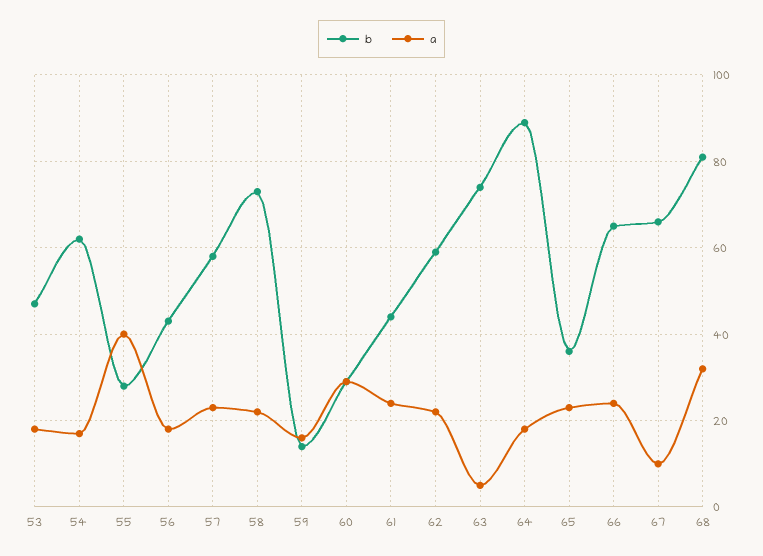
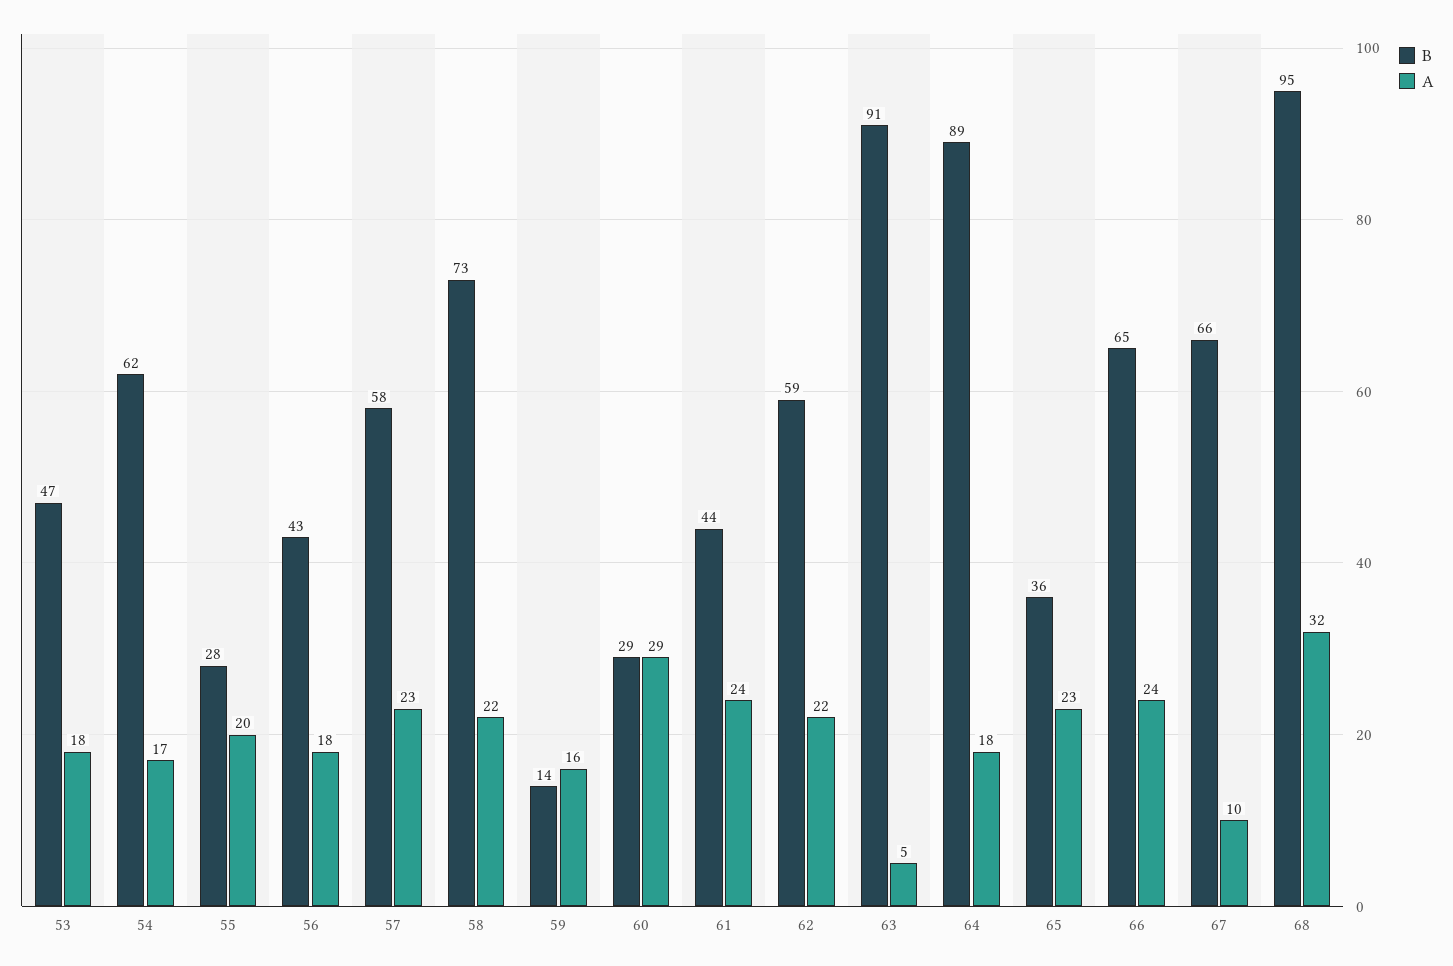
  {
    "b": {
      "53": 47,
      "54": 62,
      "55": 28,
      "56": 43,
      "57": 58,
      "58": 73,
      "59": 14,
      "60": 29,
      "61": 44,
      "62": 59,
-     "63": 75,
+     "63": 91,
      "64": 89,
      "65": 36,
      "66": 65,
      "67": 66,
-     "68": 80
+     "68": 95
    },
    "a": {
      "53": 18,
      "54": 17,
-     "55": 40,
+     "55": 20,
      "56": 18,
      "57": 23,
      "58": 22,
      "59": 16,
      "60": 29,
      "61": 24,
      "62": 22,
      "63": 5,
      "64": 18,
      "65": 23,
      "66": 24,
      "67": 10,
      "68": 32
    }
  }

